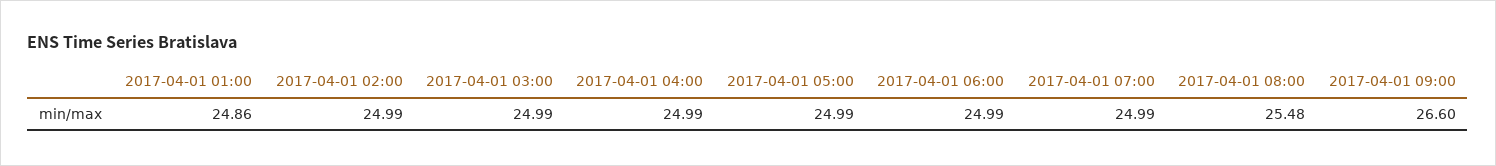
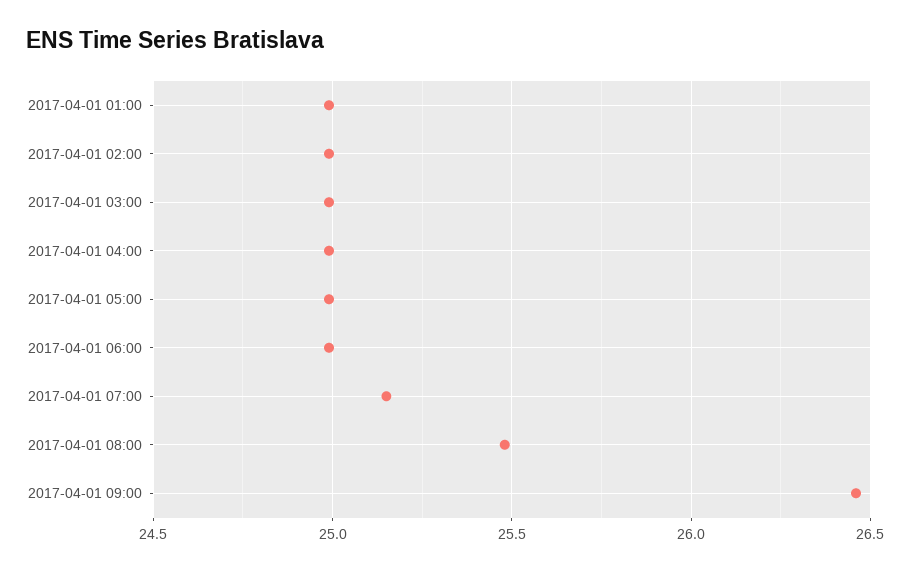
  {
-   "2017-04-01 01:00": 24.86,
+   "2017-04-01 01:00": 25,
    "2017-04-01 02:00": 24.99,
    "2017-04-01 03:00": 24.99,
    "2017-04-01 04:00": 24.99,
    "2017-04-01 05:00": 24.99,
    "2017-04-01 06:00": 24.99,
-   "2017-04-01 07:00": 24.99,
+   "2017-04-01 07:00": 25.15,
    "2017-04-01 08:00": 25.48,
-   "2017-04-01 09:00": 26.6
+   "2017-04-01 09:00": 26.45
  }

